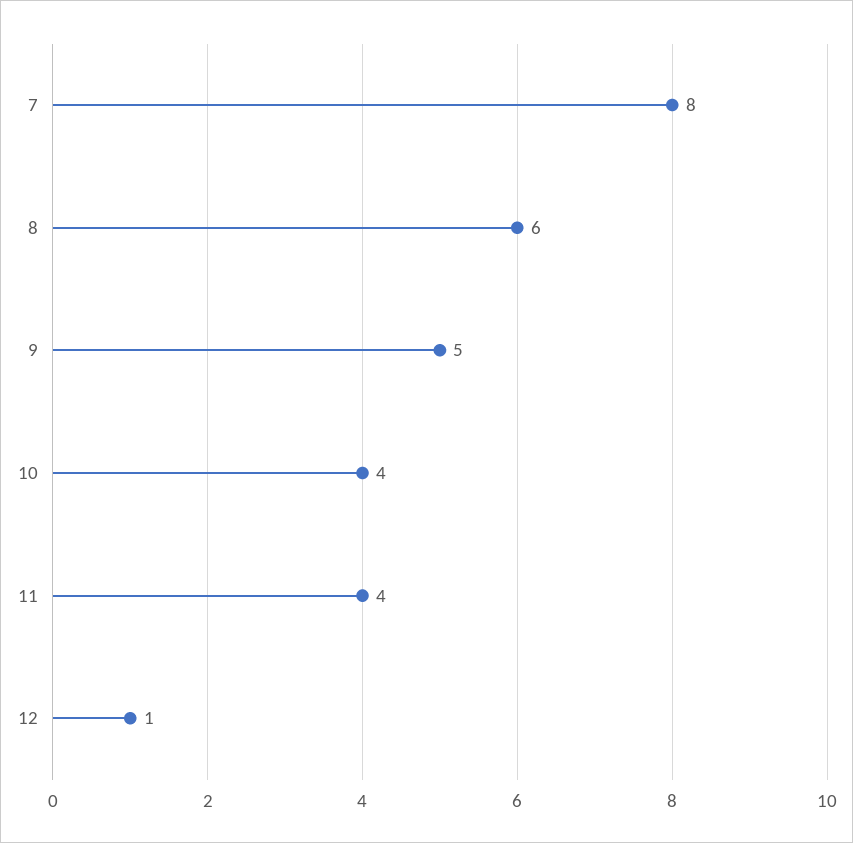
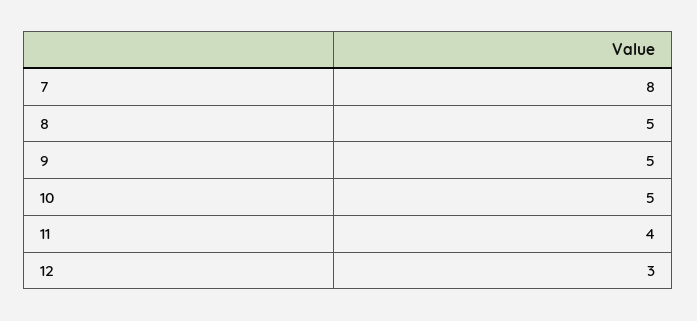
  {
    "7": 8,
-   "8": 6,
+   "8": 5,
    "9": 5,
-   "10": 4,
+   "10": 5,
    "11": 4,
-   "12": 1
+   "12": 3
  }

